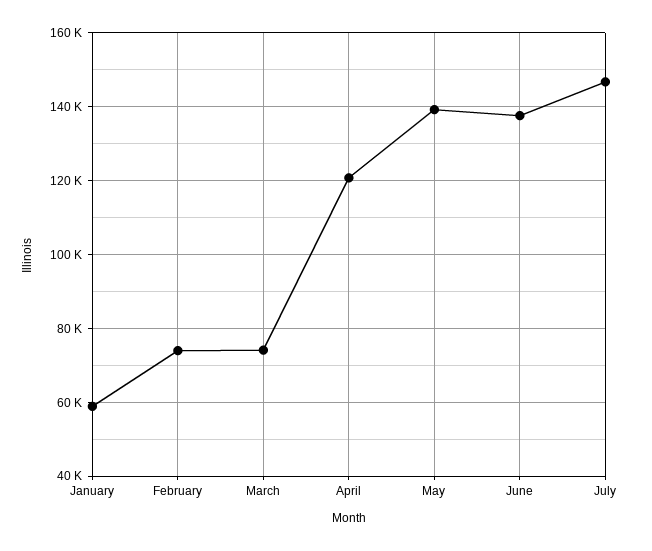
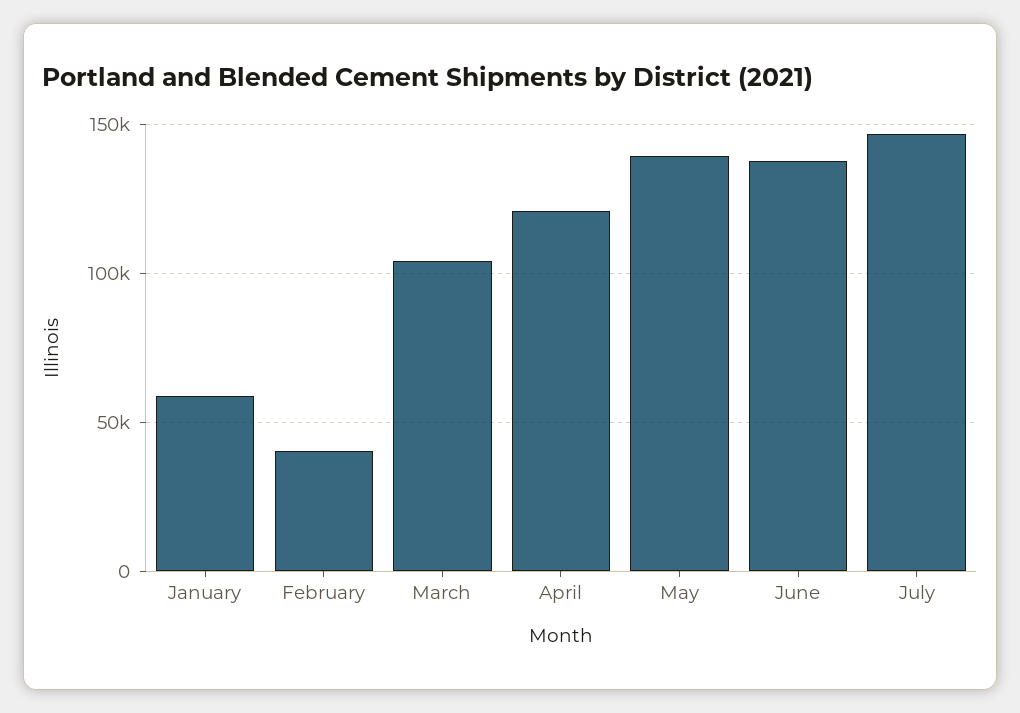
  {
    "January": 58000,
-   "February": 74000,
+   "February": 40000,
-   "March": 74000,
+   "March": 105000,
    "April": 120000,
    "May": 140000,
    "June": 138000,
    "July": 146000
  }

